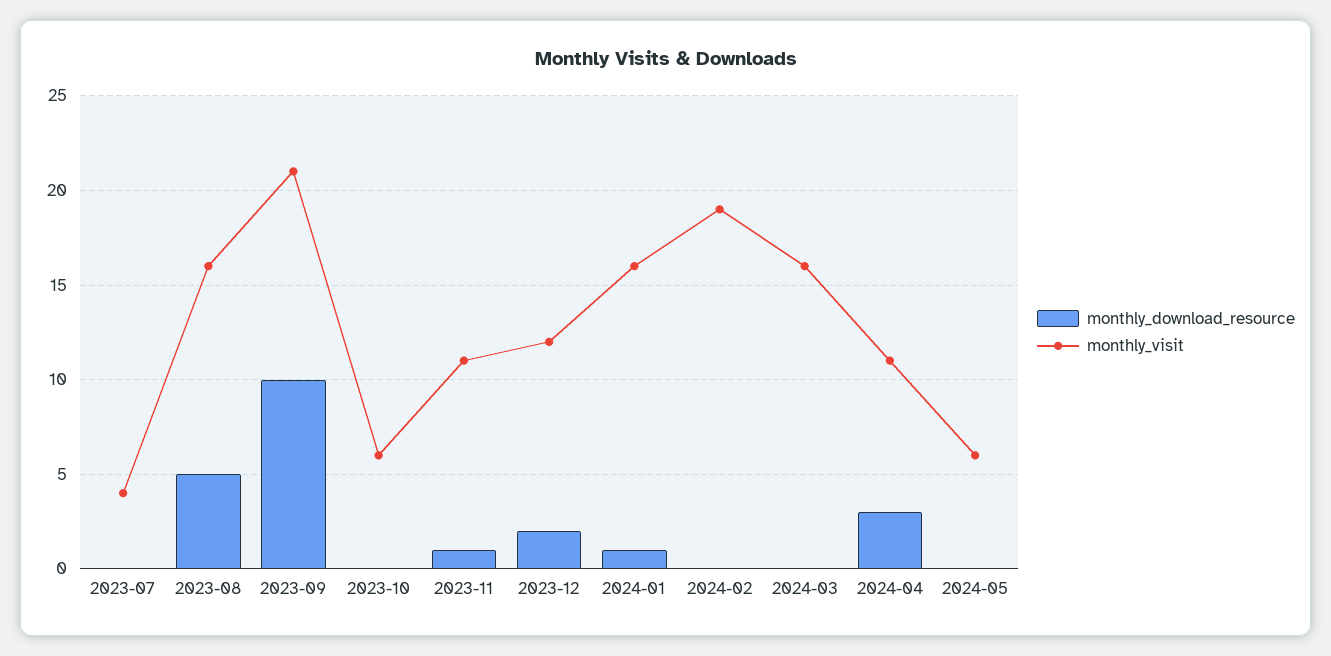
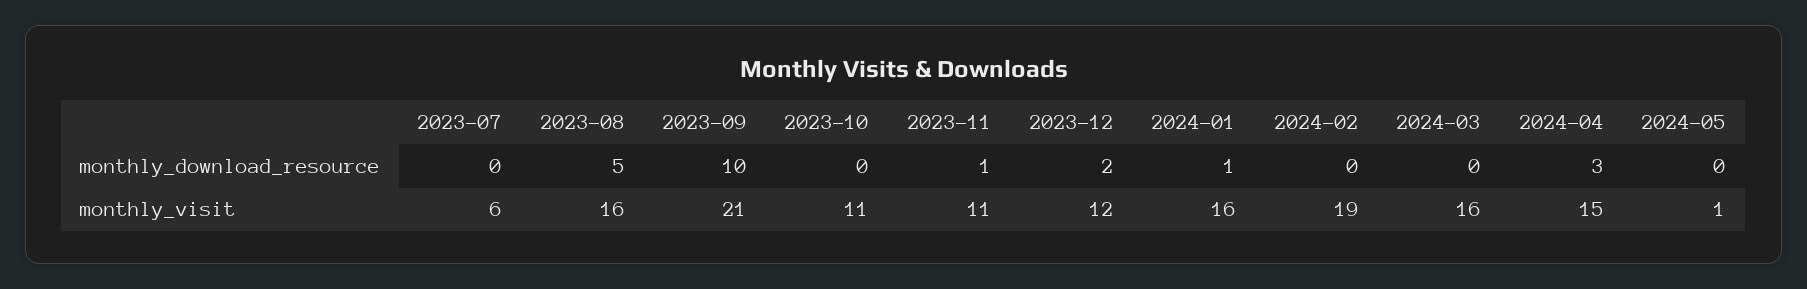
  {
    "monthly_download_resource": {
      "2023-07": 0,
      "2023-08": 5,
      "2023-09": 10,
      "2023-10": 0,
      "2023-11": 1,
      "2023-12": 2,
      "2024-01": 1,
      "2024-02": 0,
      "2024-03": 0,
      "2024-04": 3,
      "2024-05": 0
    },
    "monthly_visit": {
-     "2023-07": 4,
+     "2023-07": 6,
      "2023-08": 16,
      "2023-09": 21,
-     "2023-10": 6,
+     "2023-10": 11,
      "2023-11": 11,
      "2023-12": 12,
      "2024-01": 16,
      "2024-02": 19,
      "2024-03": 16,
-     "2024-04": 11,
+     "2024-04": 15,
-     "2024-05": 6
+     "2024-05": 1
    }
  }

